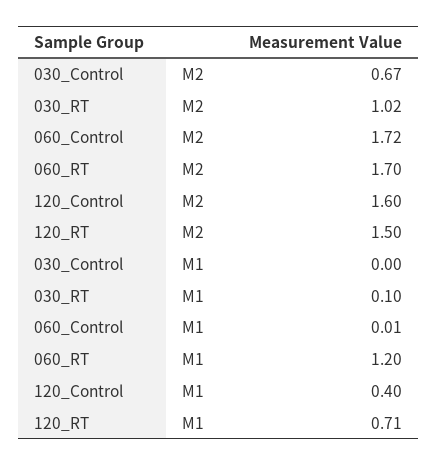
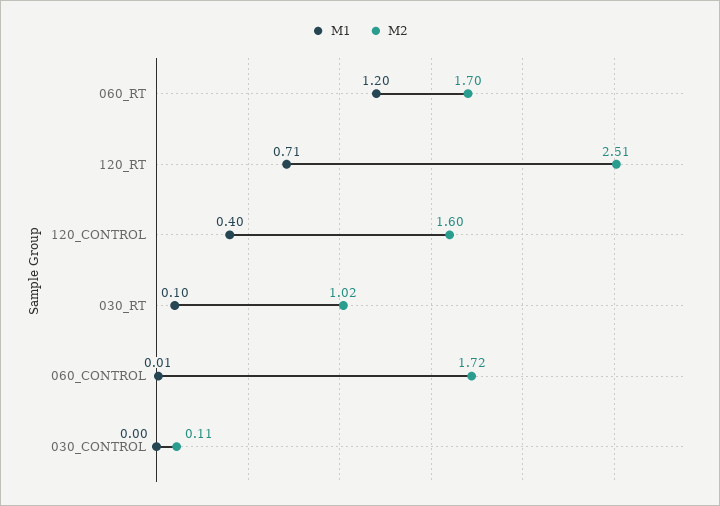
  {
    "M2": {
-     "030_Control": 0.67,
+     "030_Control": 0.11,
      "030_RT": 1.02,
      "060_Control": 1.72,
      "060_RT": 1.7,
      "120_Control": 1.6,
-     "120_RT": 1.5
+     "120_RT": 2.51
    },
    "M1": {
      "030_Control": 0,
      "030_RT": 0.1,
      "060_Control": 0.01,
      "060_RT": 1.2,
      "120_Control": 0.4,
      "120_RT": 0.71
    }
  }

